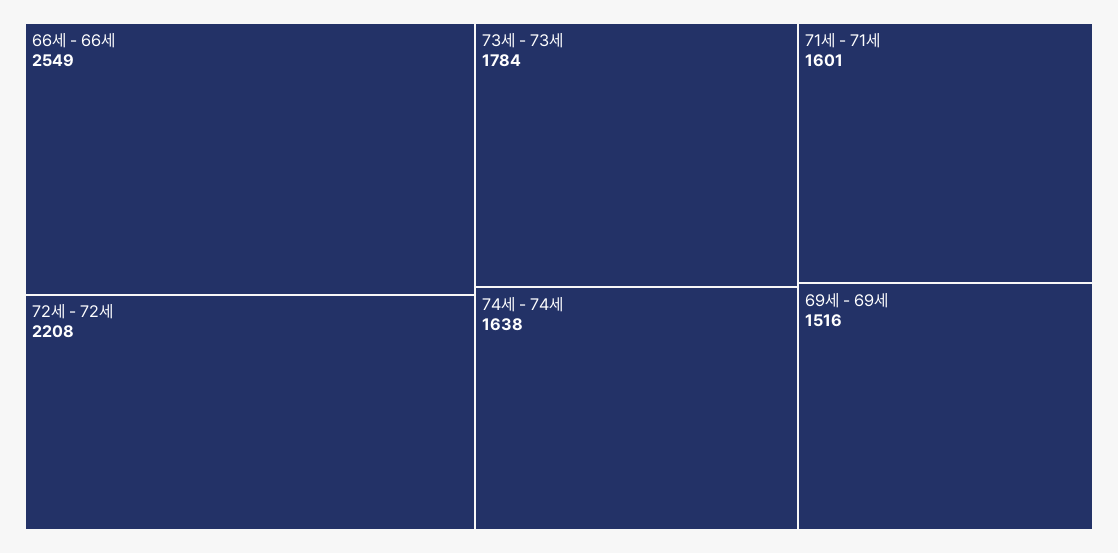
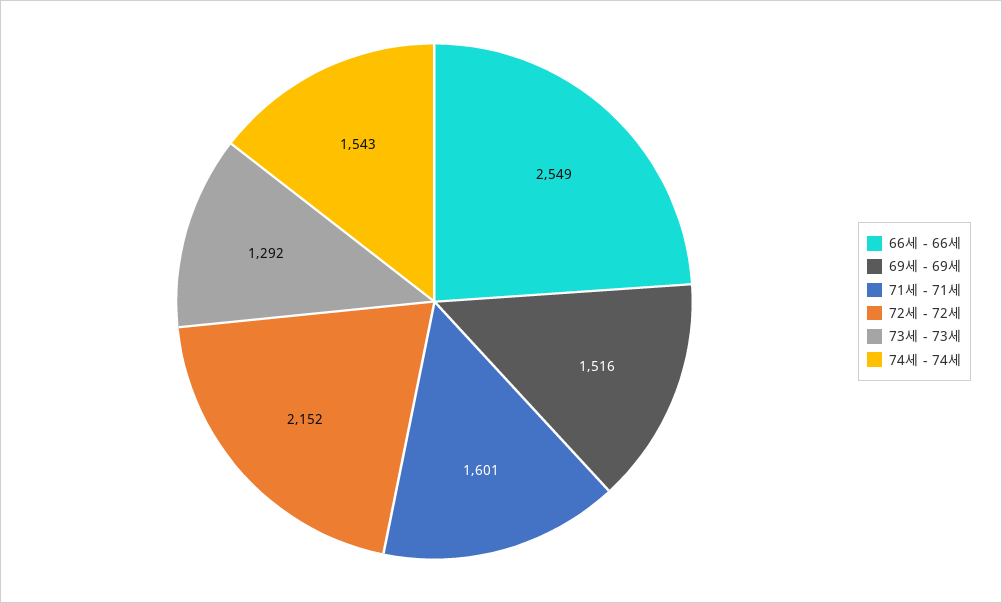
  {
    "66세 - 66세": 2549,
-   "72세 - 72세": 2208,
+   "72세 - 72세": 2152,
-   "73세 - 73세": 1784,
+   "73세 - 73세": 1292,
-   "74세 - 74세": 1638,
+   "74세 - 74세": 1543,
    "71세 - 71세": 1601,
    "69세 - 69세": 1516
  }

